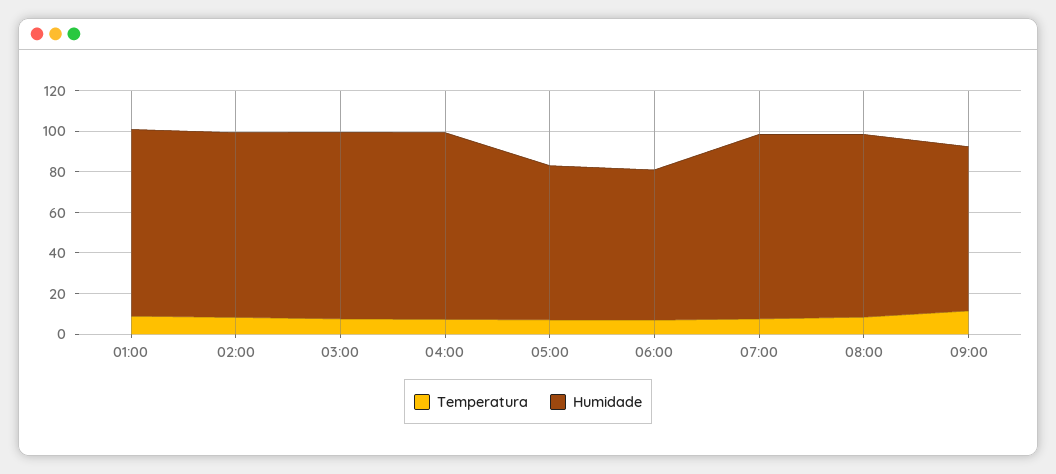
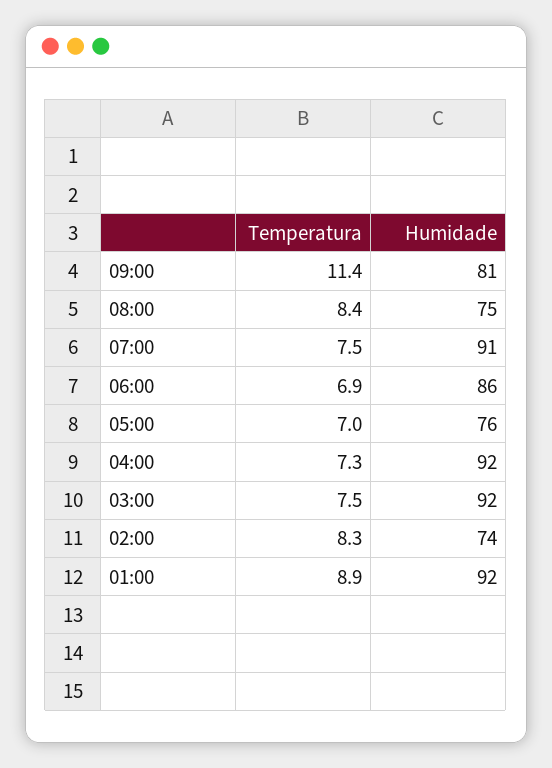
  {
    "Temperatura": {
      "01:00": 8.9,
      "02:00": 8.3,
      "03:00": 7.5,
      "04:00": 7.3,
      "05:00": 7,
      "06:00": 6.9,
      "07:00": 7.5,
      "08:00": 8.4,
      "09:00": 11.4
    },
    "Humidade": {
      "01:00": 92,
-     "02:00": 90,
+     "02:00": 74,
      "03:00": 92,
      "04:00": 92,
      "05:00": 76,
-     "06:00": 75,
+     "06:00": 86,
      "07:00": 91,
-     "08:00": 90,
+     "08:00": 75,
      "09:00": 81
    }
  }

